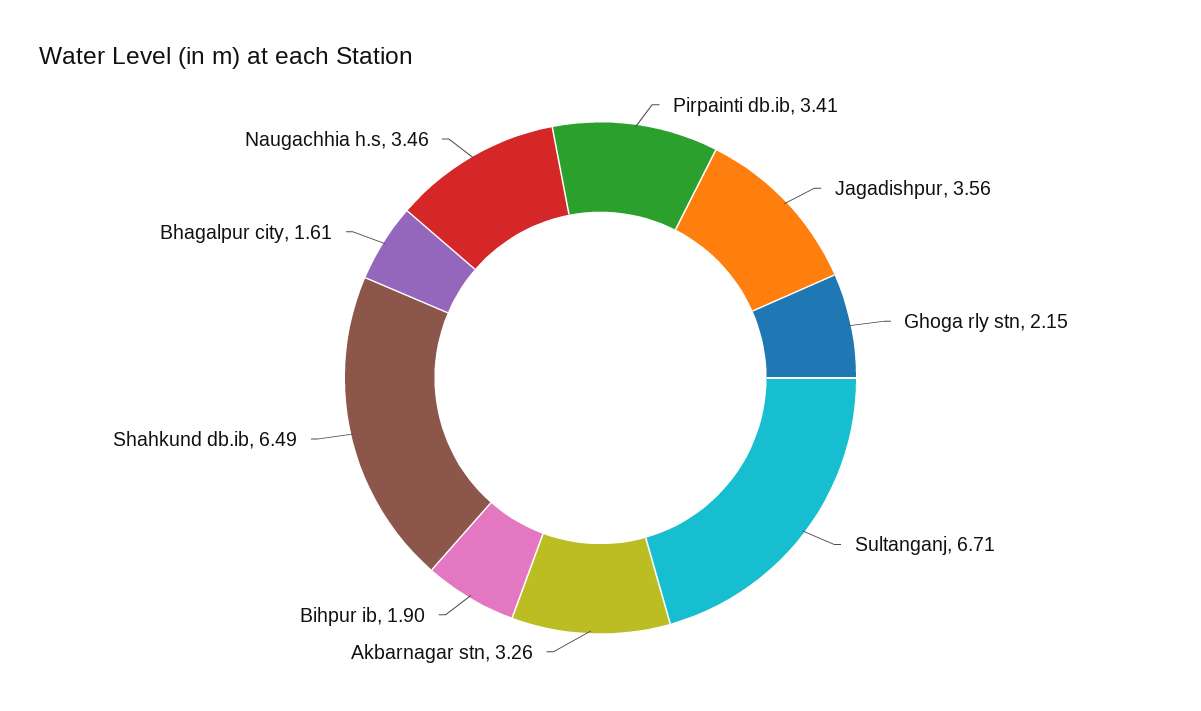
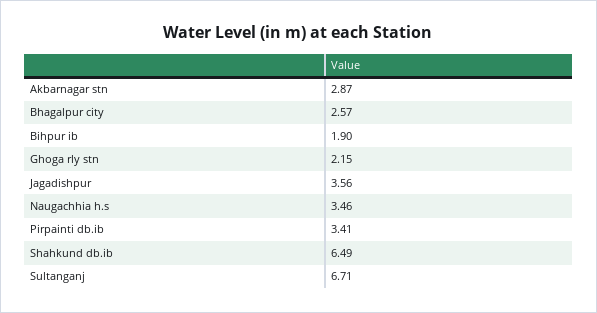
  {
    "Pirpainti db.ib": 3.41,
    "Jagadishpur": 3.56,
    "Ghoga rly stn": 2.15,
    "Sultanganj": 6.71,
-   "Akbarnagar stn": 3.26,
+   "Akbarnagar stn": 2.87,
    "Bihpur ib": 1.9,
    "Shahkund db.ib": 6.49,
-   "Bhagalpur city": 1.61,
+   "Bhagalpur city": 2.57,
    "Naugachhia h.s": 3.46
  }

